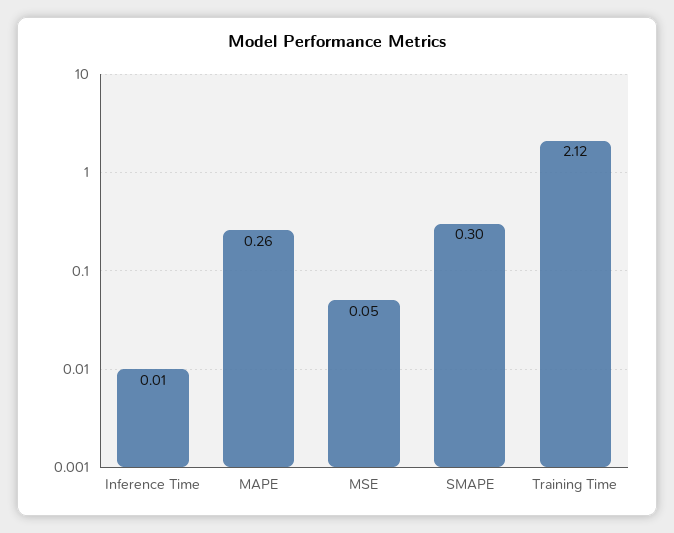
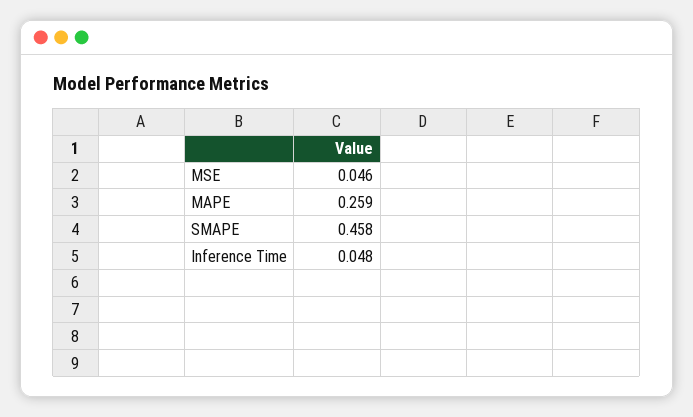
  {
-   "Inference Time": 0.01,
+   "Inference Time": 0.048,
    "MAPE": 0.259,
    "MSE": 0.046,
-   "SMAPE": 0.3,
+   "SMAPE": 0.458
-   "Training Time": 2.12
  }

